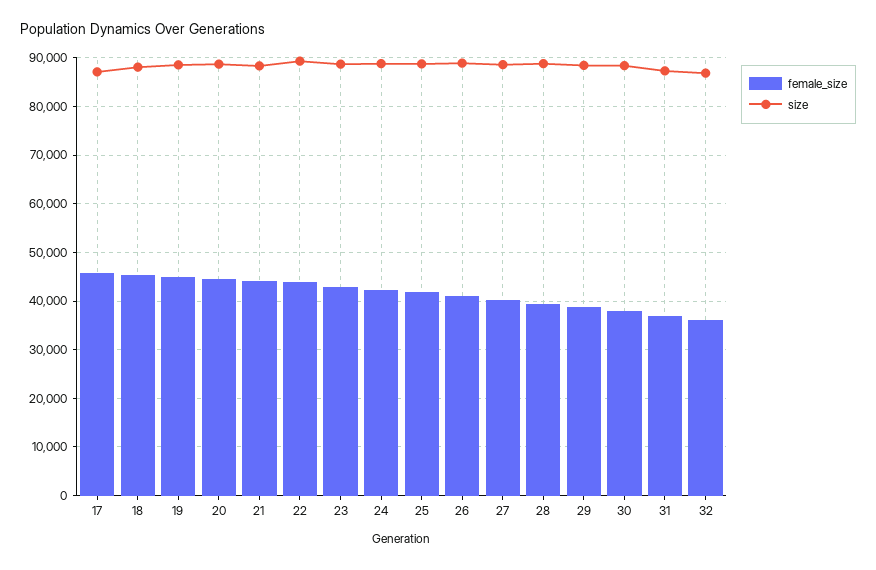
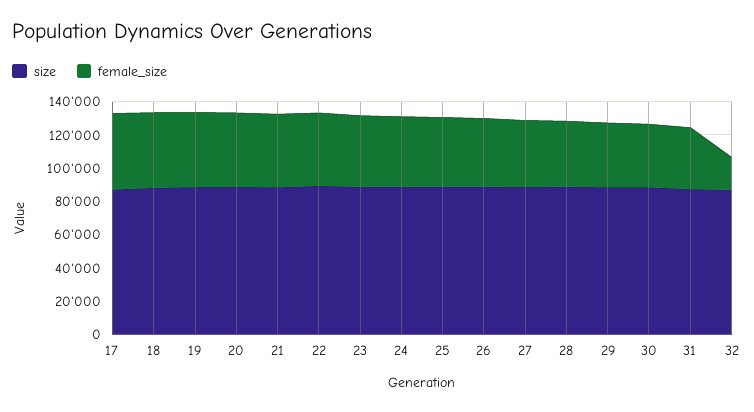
  {
    "female_size": {
      "17": 46000,
      "18": 46000,
      "19": 46000,
      "20": 44000,
      "21": 44000,
      "22": 44000,
      "23": 42000,
      "24": 42000,
      "25": 42000,
      "26": 42000,
      "27": 40000,
      "28": 40000,
      "29": 38000,
      "30": 38000,
      "31": 38000,
-     "32": 36000
+     "32": 20000
    },
    "size": {
      "17": 88000,
      "18": 88000,
      "19": 88000,
      "20": 88000,
      "21": 88000,
      "22": 90000,
      "23": 88000,
      "24": 88000,
      "25": 88000,
      "26": 88000,
      "27": 88000,
      "28": 88000,
      "29": 88000,
      "30": 88000,
      "31": 88000,
      "32": 86000
    }
  }

